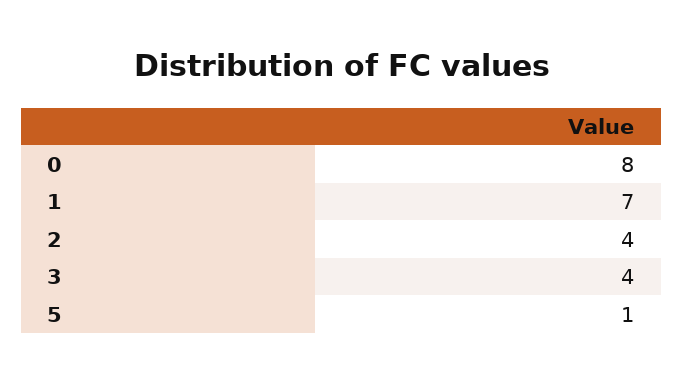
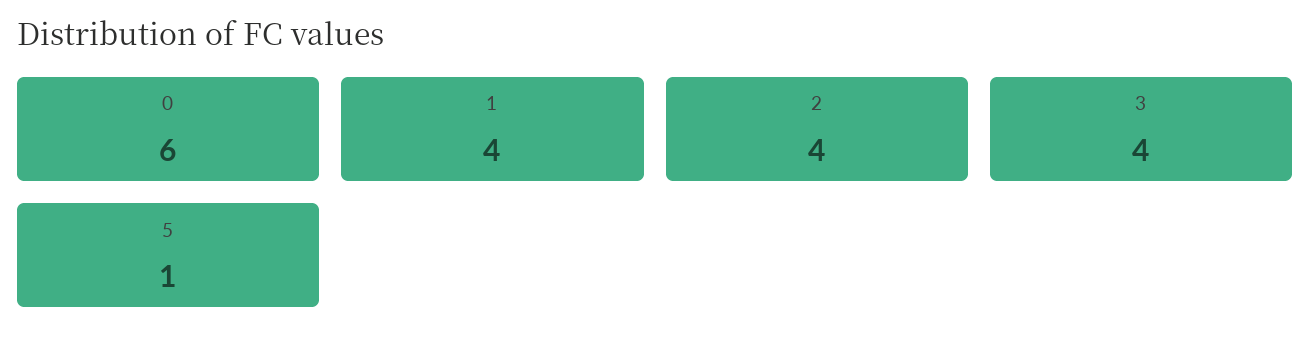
  {
-   "0": 8,
+   "0": 6,
-   "1": 7,
+   "1": 4,
    "2": 4,
    "3": 4,
    "5": 1
  }

